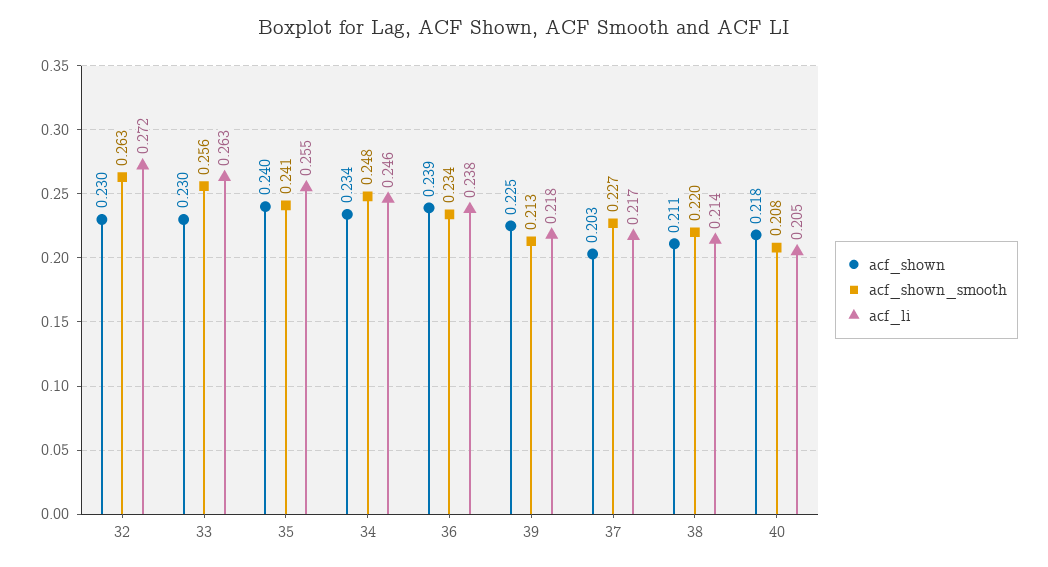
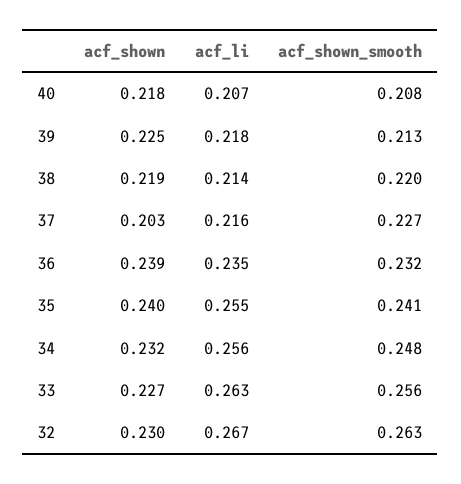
  {
    "acf_shown": {
      "32": 0.23,
-     "33": 0.23,
+     "33": 0.227,
      "35": 0.24,
-     "34": 0.234,
+     "34": 0.232,
      "36": 0.239,
      "39": 0.225,
      "37": 0.203,
-     "38": 0.211,
+     "38": 0.219,
      "40": 0.218
    },
    "acf_shown_smooth": {
      "32": 0.263,
      "33": 0.256,
      "35": 0.241,
      "34": 0.248,
-     "36": 0.234,
+     "36": 0.232,
      "39": 0.213,
      "37": 0.227,
      "38": 0.22,
      "40": 0.208
    },
    "acf_li": {
-     "32": 0.272,
+     "32": 0.267,
      "33": 0.263,
      "35": 0.255,
-     "34": 0.246,
+     "34": 0.256,
-     "36": 0.238,
+     "36": 0.235,
      "39": 0.218,
-     "37": 0.217,
+     "37": 0.216,
      "38": 0.214,
-     "40": 0.205
+     "40": 0.207
    }
  }

